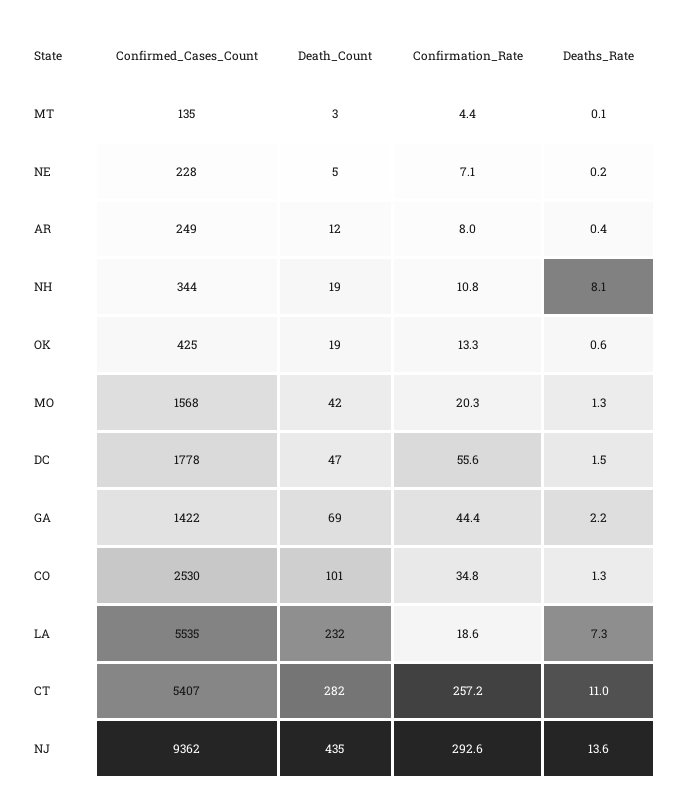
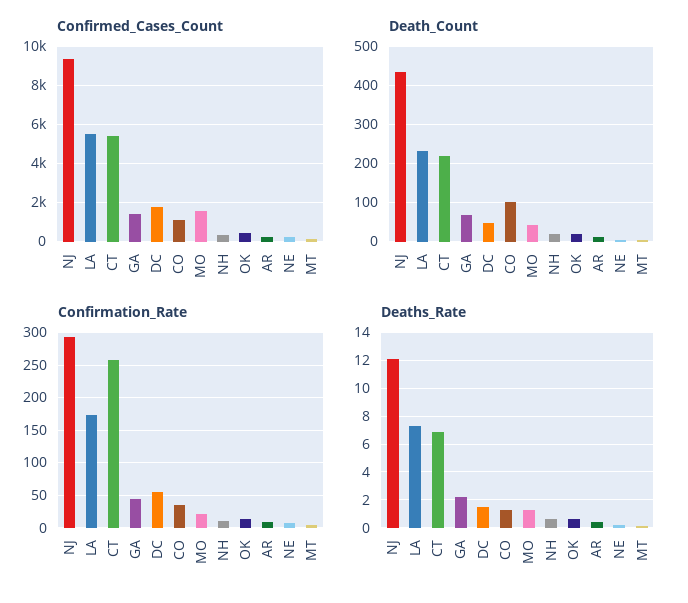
  {
    "Confirmed_Cases_Count": {
      "MT": 135,
      "NE": 228,
      "AR": 249,
      "NH": 344,
      "OK": 425,
      "MO": 1568,
      "DC": 1778,
      "GA": 1422,
-     "CO": 2530,
+     "CO": 1000,
      "LA": 5535,
      "CT": 5407,
      "NJ": 9362
    },
    "Death_Count": {
      "MT": 3,
      "NE": 5,
      "AR": 12,
      "NH": 19,
      "OK": 19,
      "MO": 42,
      "DC": 47,
      "GA": 69,
      "CO": 101,
      "LA": 232,
-     "CT": 282,
+     "CT": 220,
      "NJ": 435
    },
    "Confirmation_Rate": {
      "MT": 4.4,
      "NE": 7.1,
      "AR": 8,
      "NH": 10.8,
      "OK": 13.3,
      "MO": 20.3,
      "DC": 55.6,
      "GA": 44.4,
      "CO": 34.8,
-     "LA": 18.6,
+     "LA": 170,
      "CT": 257.2,
      "NJ": 292.6
    },
    "Deaths_Rate": {
      "MT": 0.1,
      "NE": 0.2,
      "AR": 0.4,
-     "NH": 8.1,
+     "NH": 0.5,
      "OK": 0.6,
      "MO": 1.3,
      "DC": 1.5,
      "GA": 2.2,
      "CO": 1.3,
      "LA": 7.3,
-     "CT": 11,
+     "CT": 7,
-     "NJ": 13.6
+     "NJ": 12
    }
  }

